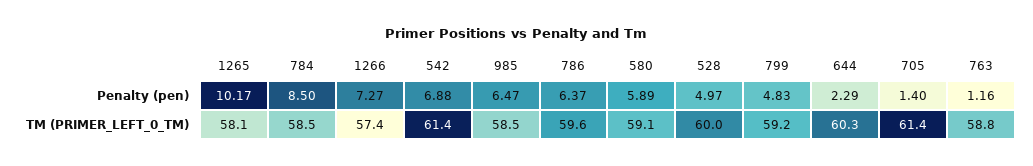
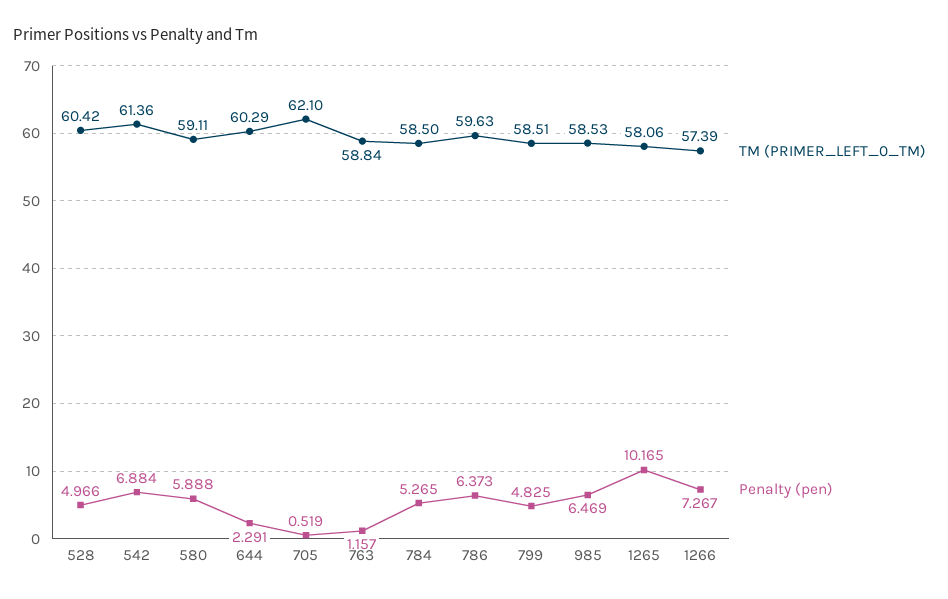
  {
    "Penalty (pen)": {
      "1265": 10.165,
-     "784": 8.5,
+     "784": 5.265,
      "1266": 7.267,
      "542": 6.884,
      "985": 6.469,
      "786": 6.373,
      "580": 5.888,
      "528": 4.966,
      "799": 4.825,
      "644": 2.291,
-     "705": 1.4,
+     "705": 0.519,
      "763": 1.157
    },
    "TM (PRIMER_LEFT_0_TM)": {
      "1265": 58.06,
      "784": 58.5,
      "1266": 57.39,
      "542": 61.36,
      "985": 58.53,
      "786": 59.63,
      "580": 59.11,
-     "528": 60,
+     "528": 60.42,
-     "799": 59.2,
+     "799": 58.51,
      "644": 60.29,
-     "705": 61.4,
+     "705": 62.1,
      "763": 58.84
    }
  }

